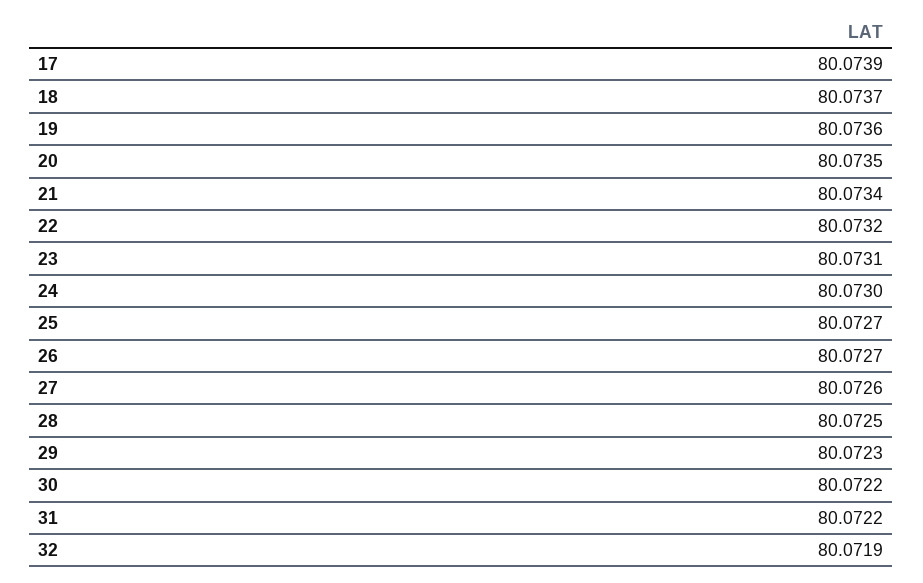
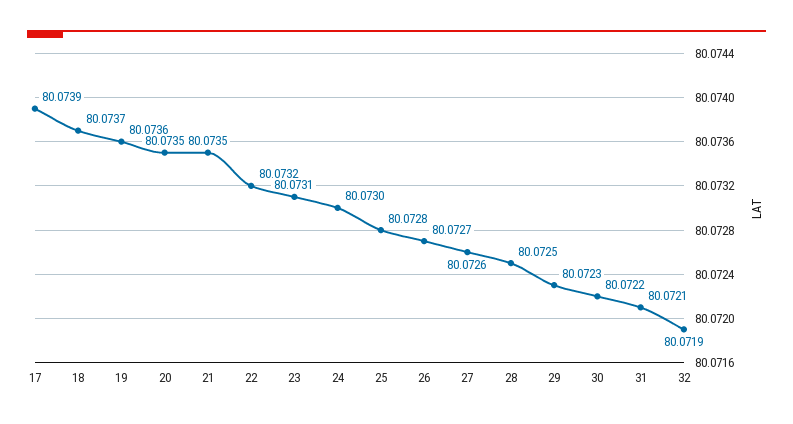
  {
    "17": 80.0739,
    "18": 80.0737,
    "19": 80.0736,
    "20": 80.0735,
-   "21": 80.0734,
+   "21": 80.0735,
    "22": 80.0732,
    "23": 80.0731,
    "24": 80.073,
-   "25": 80.0727,
+   "25": 80.0728,
    "26": 80.0727,
    "27": 80.0726,
    "28": 80.0725,
    "29": 80.0723,
    "30": 80.0722,
-   "31": 80.0722,
+   "31": 80.0721,
    "32": 80.0719
  }

